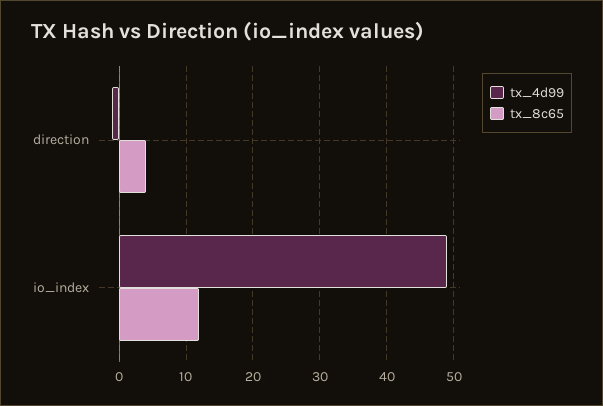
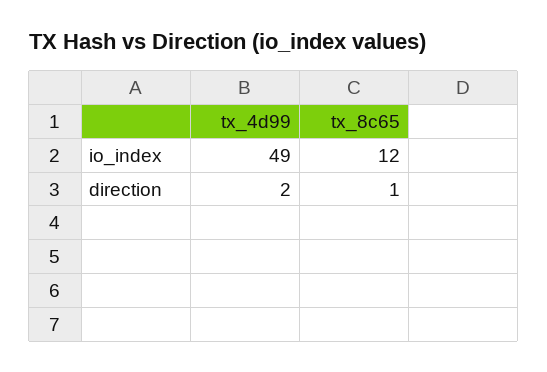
  {
    "tx_4d99": {
-     "direction": -1,
+     "direction": 2,
      "io_index": 49
    },
    "tx_8c65": {
-     "direction": 4,
+     "direction": 1,
      "io_index": 12
    }
  }

